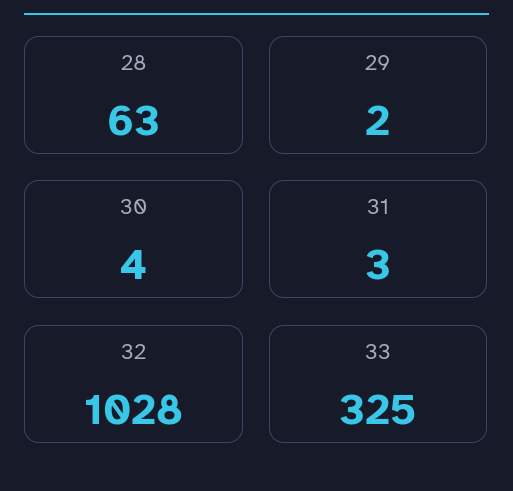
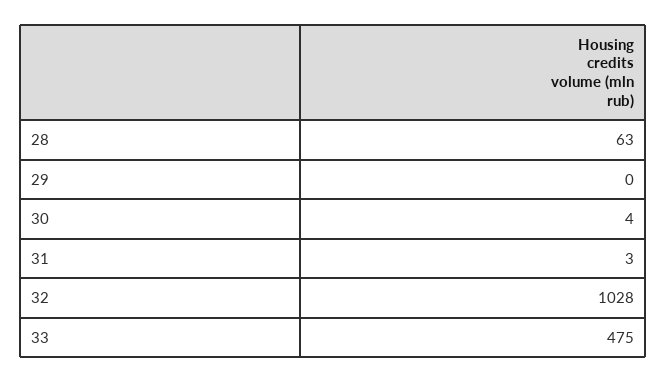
  {
    "28": 63,
-   "29": 2,
+   "29": 0,
    "30": 4,
    "31": 3,
    "32": 1028,
-   "33": 325
+   "33": 475
  }

